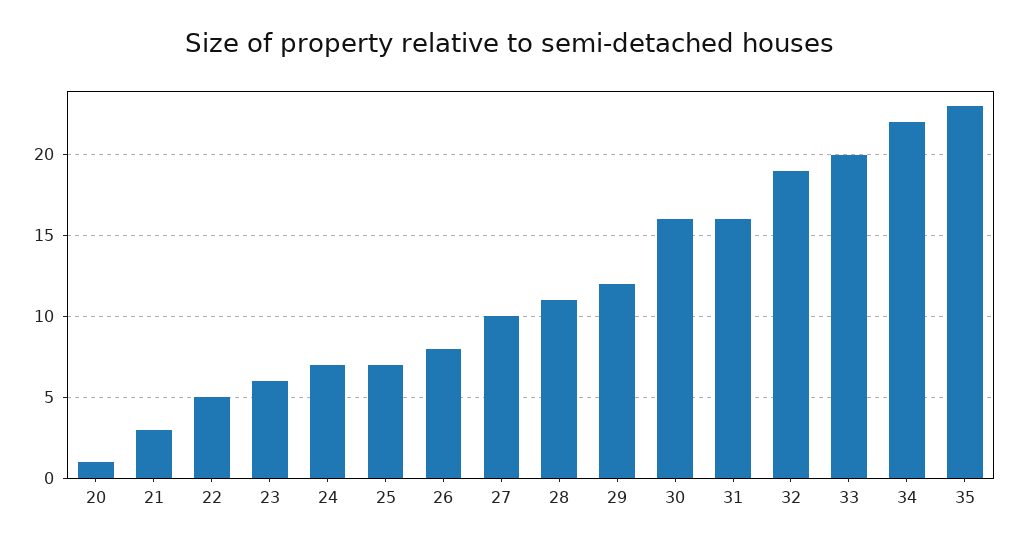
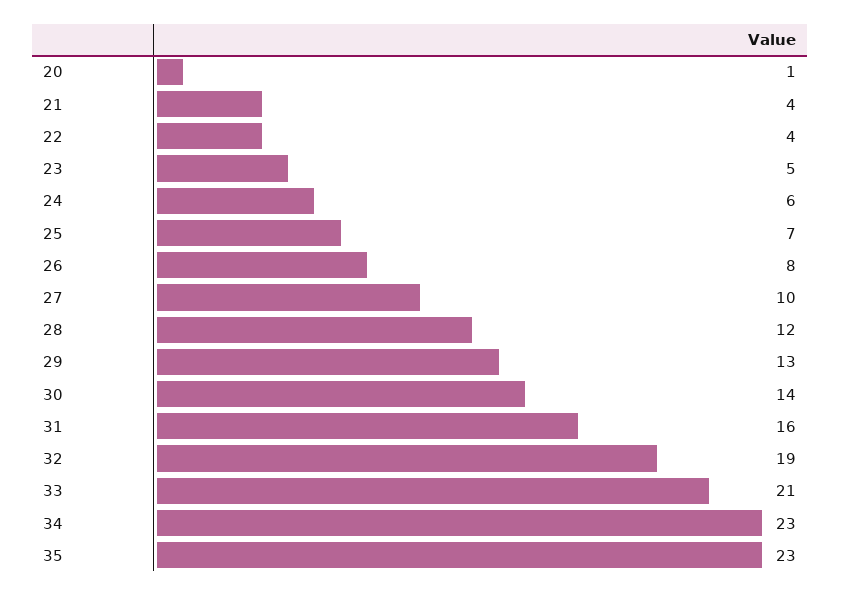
  {
    "20": 1,
-   "21": 3,
+   "21": 4,
-   "22": 5,
+   "22": 4,
-   "23": 6,
+   "23": 5,
-   "24": 7,
+   "24": 6,
    "25": 7,
    "26": 8,
    "27": 10,
-   "28": 11,
+   "28": 12,
-   "29": 12,
+   "29": 13,
-   "30": 16,
+   "30": 14,
    "31": 16,
    "32": 19,
-   "33": 20,
+   "33": 21,
-   "34": 22,
+   "34": 23,
    "35": 23
  }

